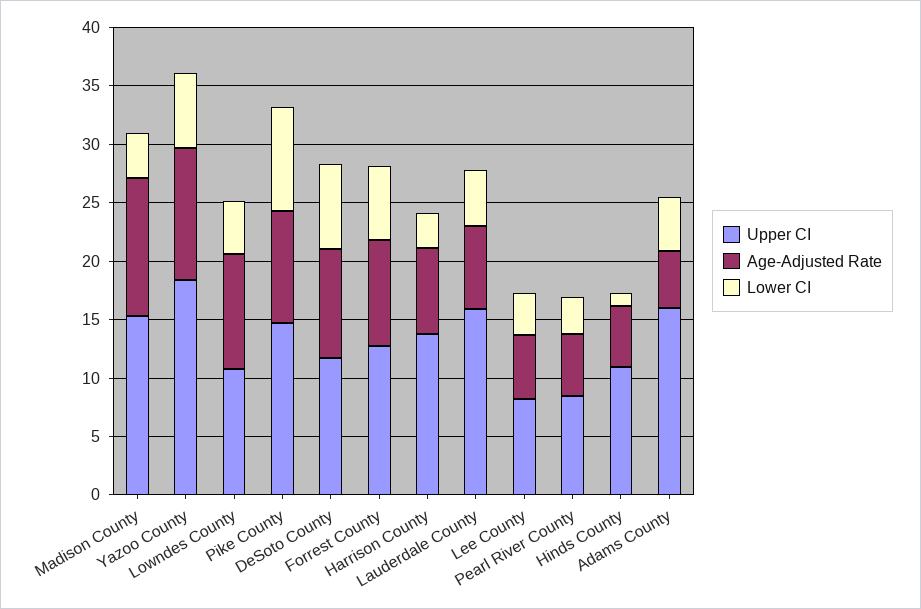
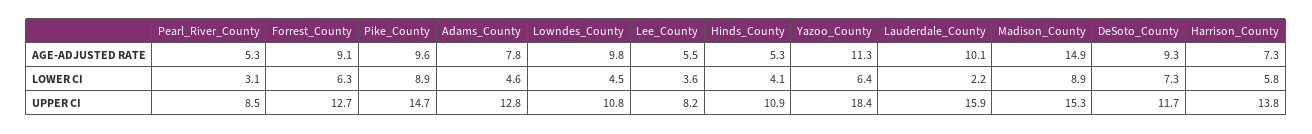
  {
    "Upper CI": {
      "Madison County": 15.3,
      "Yazoo County": 18.4,
      "Lowndes County": 10.8,
      "Pike County": 14.7,
      "DeSoto County": 11.7,
      "Forrest County": 12.7,
      "Harrison County": 13.8,
      "Lauderdale County": 15.9,
      "Lee County": 8.2,
      "Pearl River County": 8.5,
      "Hinds County": 10.9,
-     "Adams County": 16
+     "Adams County": 12.8
    },
    "Age-Adjusted Rate": {
-     "Madison County": 12,
+     "Madison County": 14.9,
      "Yazoo County": 11.3,
      "Lowndes County": 9.8,
      "Pike County": 9.6,
      "DeSoto County": 9.3,
      "Forrest County": 9.1,
      "Harrison County": 7.3,
-     "Lauderdale County": 7,
+     "Lauderdale County": 10.1,
      "Lee County": 5.5,
      "Pearl River County": 5.3,
      "Hinds County": 5.3,
-     "Adams County": 5
+     "Adams County": 7.8
    },
    "Lower CI": {
-     "Madison County": 4,
+     "Madison County": 8.9,
      "Yazoo County": 6.4,
      "Lowndes County": 4.5,
      "Pike County": 8.9,
      "DeSoto County": 7.3,
      "Forrest County": 6.3,
-     "Harrison County": 3,
+     "Harrison County": 5.8,
-     "Lauderdale County": 5,
+     "Lauderdale County": 2.2,
      "Lee County": 3.6,
      "Pearl River County": 3.1,
-     "Hinds County": 1,
+     "Hinds County": 4.1,
      "Adams County": 4.6
    }
  }

